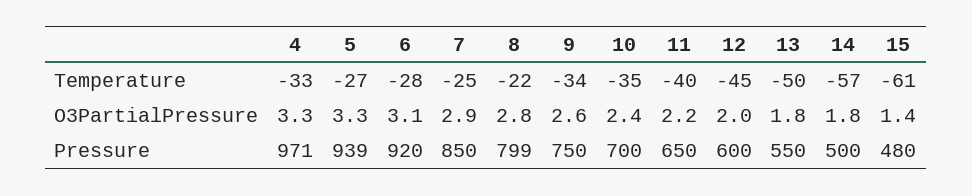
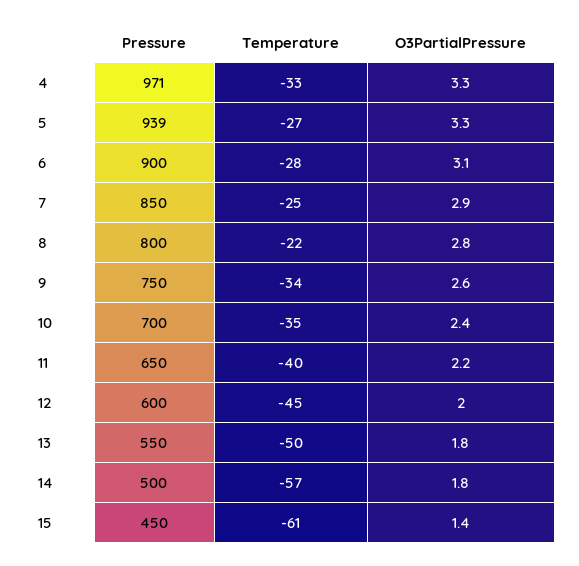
  {
    "4": {
      "Temperature": -33,
      "O3PartialPressure": 3.3,
      "Pressure": 971
    },
    "5": {
      "Temperature": -27,
      "O3PartialPressure": 3.3,
      "Pressure": 939
    },
    "6": {
      "Temperature": -28,
      "O3PartialPressure": 3.1,
-     "Pressure": 920
+     "Pressure": 900
    },
    "7": {
      "Temperature": -25,
      "O3PartialPressure": 2.9,
      "Pressure": 850
    },
    "8": {
      "Temperature": -22,
      "O3PartialPressure": 2.8,
-     "Pressure": 799
+     "Pressure": 800
    },
    "9": {
      "Temperature": -34,
      "O3PartialPressure": 2.6,
      "Pressure": 750
    },
    "10": {
      "Temperature": -35,
      "O3PartialPressure": 2.4,
      "Pressure": 700
    },
    "11": {
      "Temperature": -40,
      "O3PartialPressure": 2.2,
      "Pressure": 650
    },
    "12": {
      "Temperature": -45,
      "O3PartialPressure": 2,
      "Pressure": 600
    },
    "13": {
      "Temperature": -50,
      "O3PartialPressure": 1.8,
      "Pressure": 550
    },
    "14": {
      "Temperature": -57,
      "O3PartialPressure": 1.8,
      "Pressure": 500
    },
    "15": {
      "Temperature": -61,
      "O3PartialPressure": 1.4,
-     "Pressure": 480
+     "Pressure": 450
    }
  }

